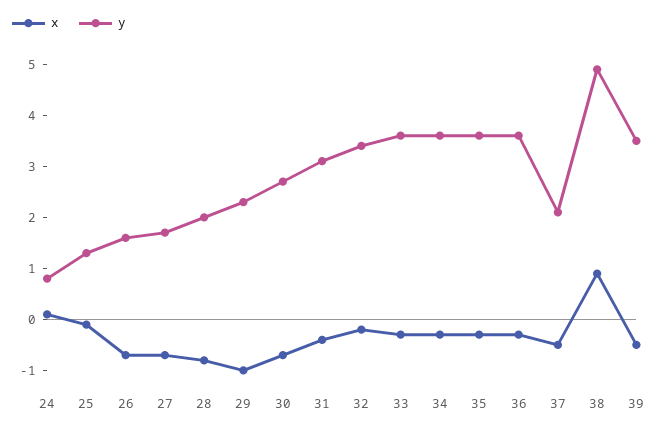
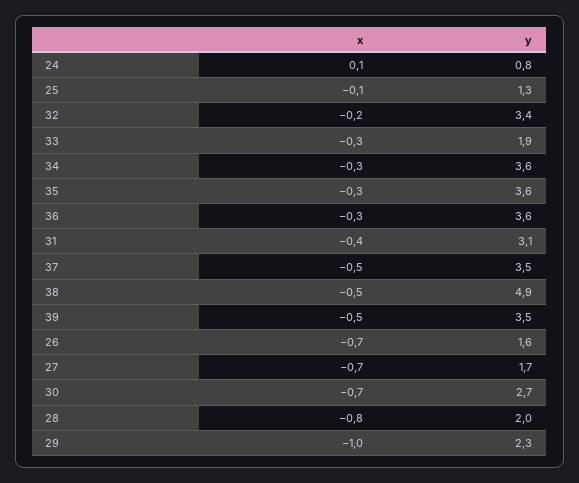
  {
    "x": {
      "24": 0.1,
      "25": -0.1,
      "26": -0.7,
      "27": -0.7,
      "28": -0.8,
      "29": -1,
      "30": -0.7,
      "31": -0.4,
      "32": -0.2,
      "33": -0.3,
      "34": -0.3,
      "35": -0.3,
      "36": -0.3,
      "37": -0.5,
-     "38": 1,
+     "38": -0.5,
      "39": -0.5
    },
    "y": {
      "24": 0.8,
      "25": 1.3,
      "26": 1.6,
      "27": 1.7,
      "28": 2,
      "29": 2.3,
      "30": 2.7,
      "31": 3.1,
      "32": 3.4,
-     "33": 3.5,
+     "33": 1.9,
      "34": 3.6,
      "35": 3.6,
      "36": 3.6,
-     "37": 2,
+     "37": 3.5,
      "38": 4.9,
      "39": 3.5
    }
  }

